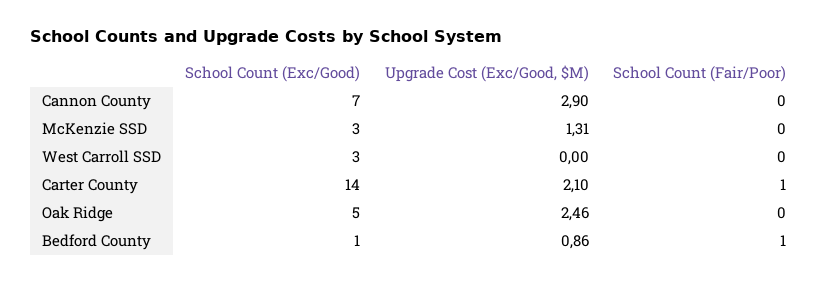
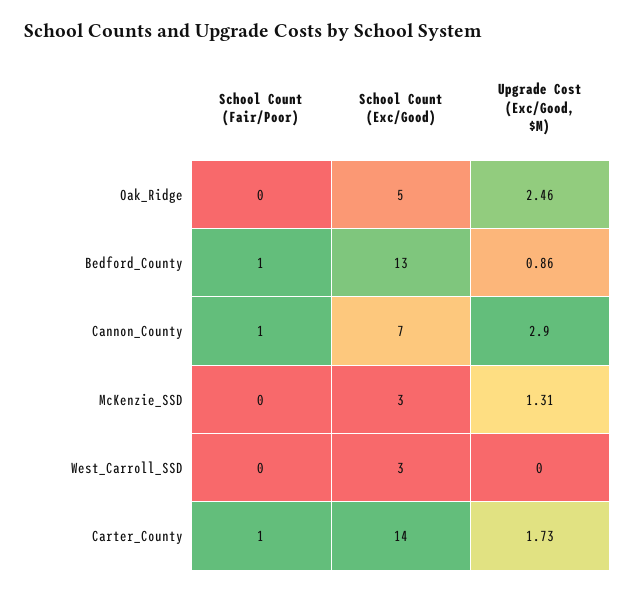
  {
    "School Count (Exc/Good)": {
      "Cannon County": 7,
      "McKenzie SSD": 3,
      "West Carroll SSD": 3,
      "Carter County": 14,
      "Oak Ridge": 5,
-     "Bedford County": 1
+     "Bedford County": 13
    },
    "Upgrade Cost (Exc/Good, $M)": {
      "Cannon County": 2.9,
      "McKenzie SSD": 1.31,
      "West Carroll SSD": 0,
-     "Carter County": 2.1,
+     "Carter County": 1.73,
      "Oak Ridge": 2.46,
      "Bedford County": 0.86
    },
    "School Count (Fair/Poor)": {
-     "Cannon County": 0,
+     "Cannon County": 1,
      "McKenzie SSD": 0,
      "West Carroll SSD": 0,
      "Carter County": 1,
      "Oak Ridge": 0,
      "Bedford County": 1
    }
  }

